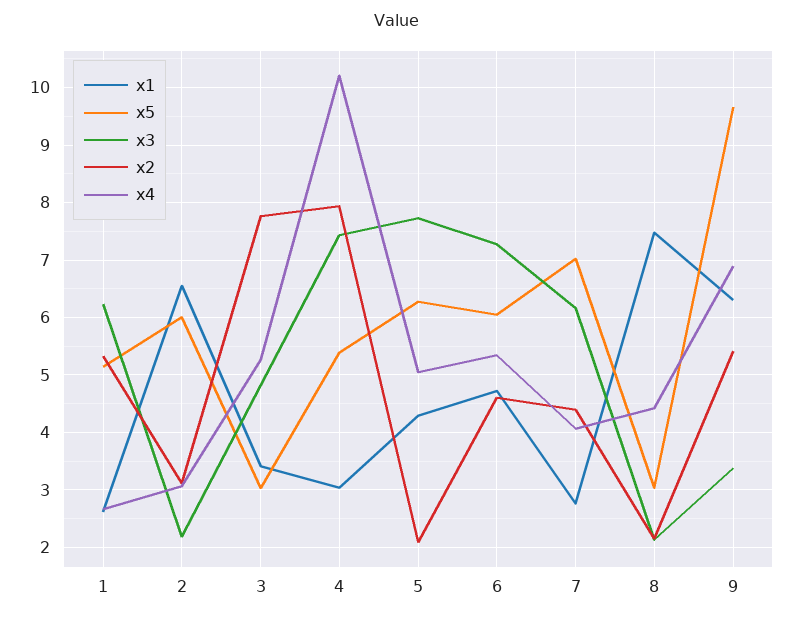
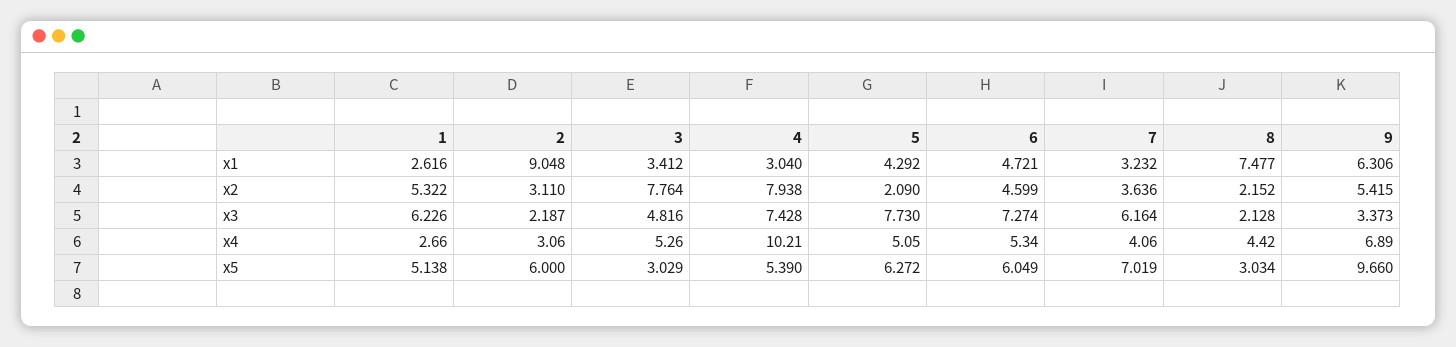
  {
    "x1": {
      "1": 2.616,
-     "2": 6.6,
+     "2": 9.048,
      "3": 3.412,
      "4": 3.04,
      "5": 4.292,
      "6": 4.721,
-     "7": 2.8,
+     "7": 3.232,
      "8": 7.477,
      "9": 6.306
    },
    "x5": {
      "1": 5.138,
      "2": 6,
      "3": 3.029,
      "4": 5.39,
      "5": 6.272,
      "6": 6.049,
      "7": 7.019,
      "8": 3.034,
      "9": 9.66
    },
    "x3": {
      "1": 6.226,
      "2": 2.187,
      "3": 4.816,
      "4": 7.428,
      "5": 7.73,
      "6": 7.274,
      "7": 6.164,
      "8": 2.128,
      "9": 3.373
    },
    "x2": {
      "1": 5.322,
      "2": 3.11,
      "3": 7.764,
      "4": 7.938,
      "5": 2.09,
      "6": 4.599,
-     "7": 4.4,
+     "7": 3.636,
      "8": 2.152,
      "9": 5.415
    },
    "x4": {
      "1": 2.66,
      "2": 3.06,
      "3": 5.26,
      "4": 10.21,
      "5": 5.05,
      "6": 5.34,
      "7": 4.06,
      "8": 4.42,
      "9": 6.89
    }
  }

